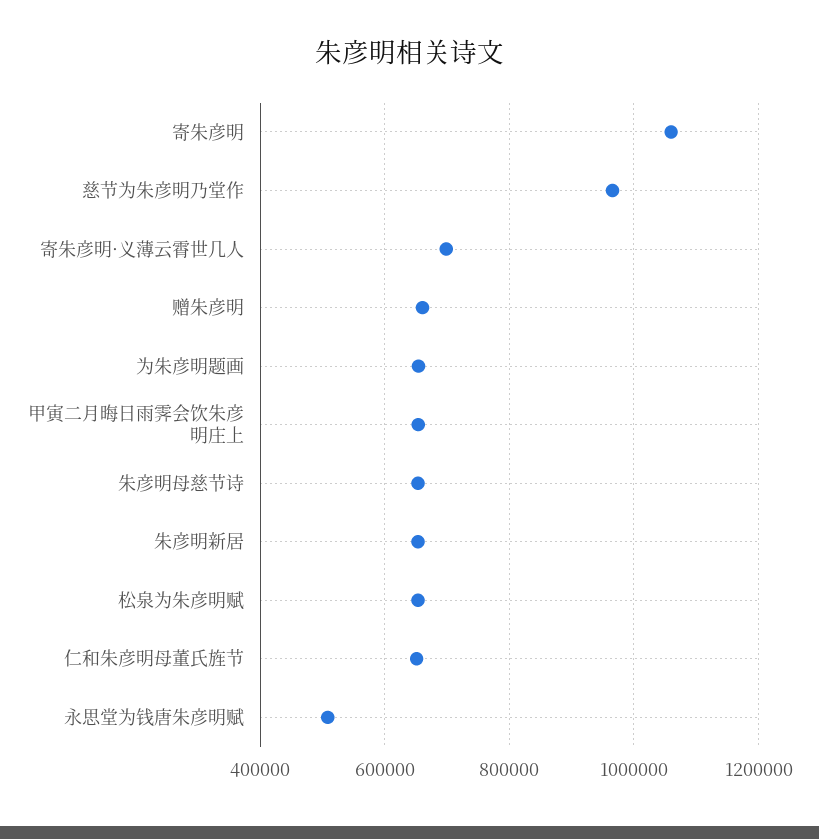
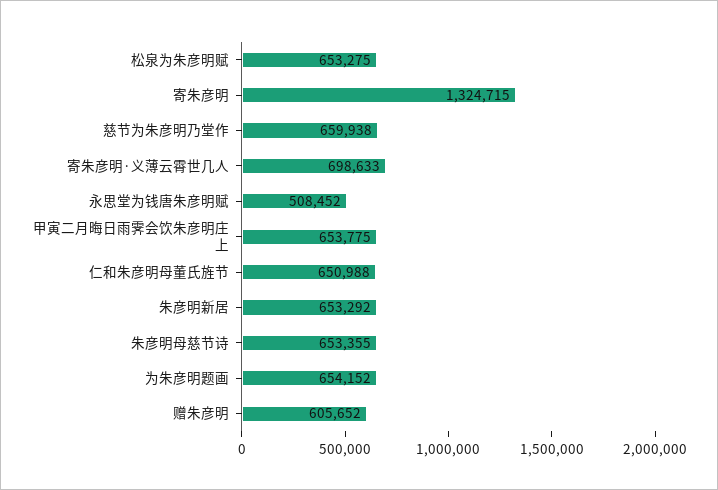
  {
-   "寄朱彦明": 1060000,
+   "寄朱彦明": 1324715,
-   "慈节为朱彦明乃堂作": 960000,
+   "慈节为朱彦明乃堂作": 659938,
    "寄朱彦明·义薄云霄世几人": 698633,
-   "赠朱彦明": 660000,
+   "赠朱彦明": 605652,
    "为朱彦明题画": 654152,
    "甲寅二月晦日雨霁会饮朱彦明庄上": 653775,
    "朱彦明母慈节诗": 653355,
    "朱彦明新居": 653292,
    "松泉为朱彦明赋": 653275,
    "仁和朱彦明母董氏旌节": 650988,
    "永思堂为钱唐朱彦明赋": 508452
  }

